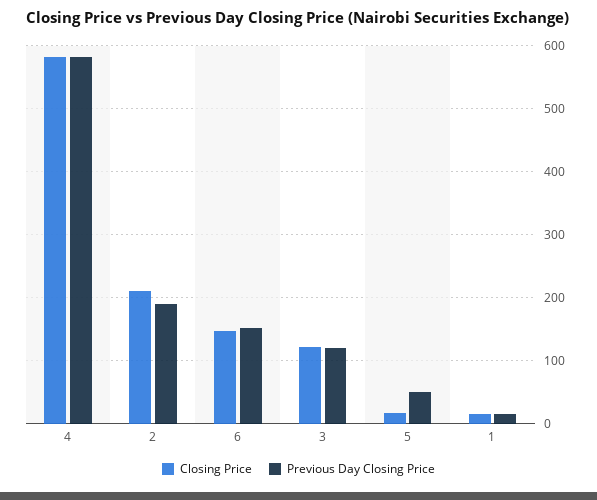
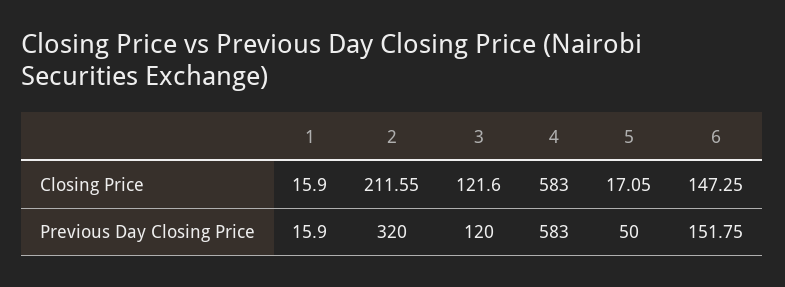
  {
    "Closing Price": {
      "4": 583,
      "2": 211.55,
      "6": 147.25,
      "3": 121.6,
      "5": 17.05,
      "1": 15.9
    },
    "Previous Day Closing Price": {
      "4": 583,
-     "2": 190,
+     "2": 320,
      "6": 151.75,
      "3": 120,
      "5": 50,
      "1": 15.9
    }
  }

